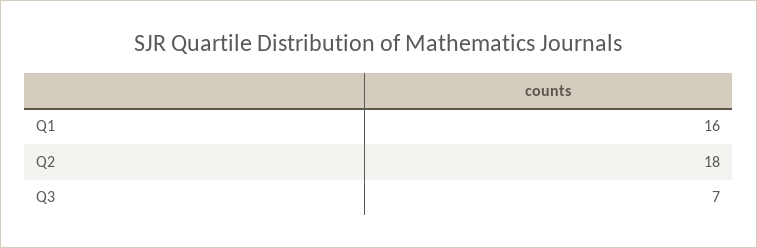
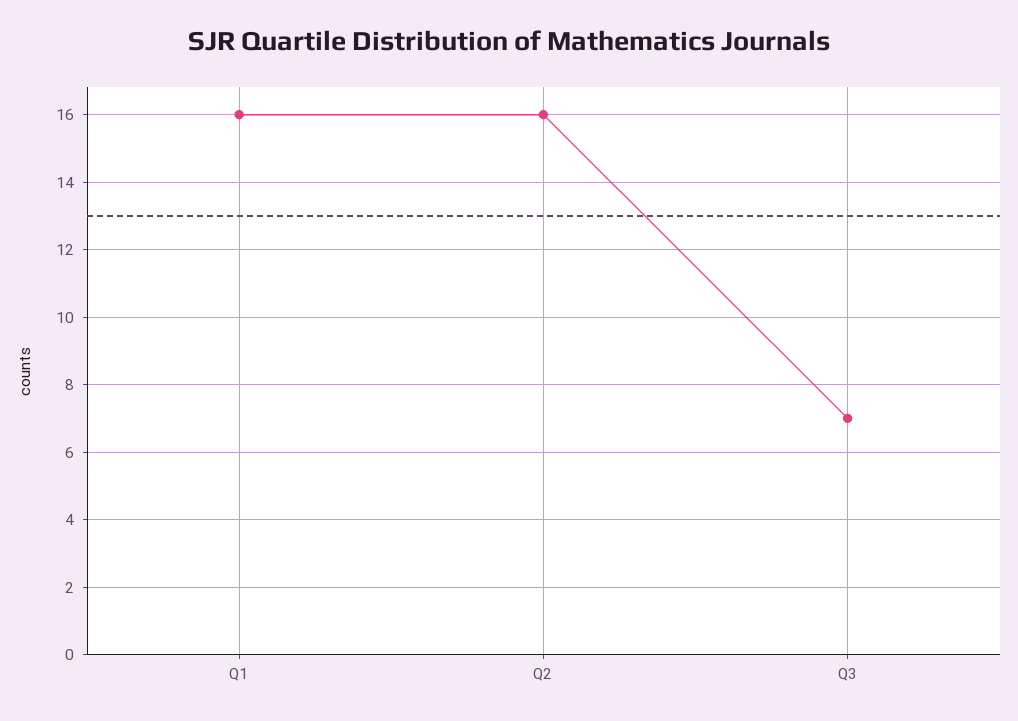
  {
    "Q1": 16,
-   "Q2": 18,
+   "Q2": 16,
    "Q3": 7
  }

